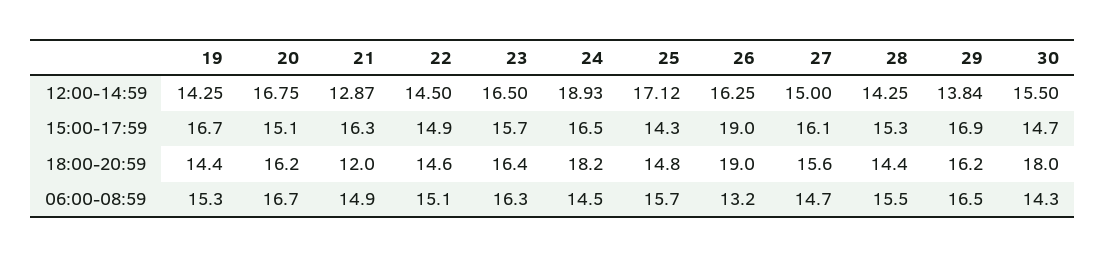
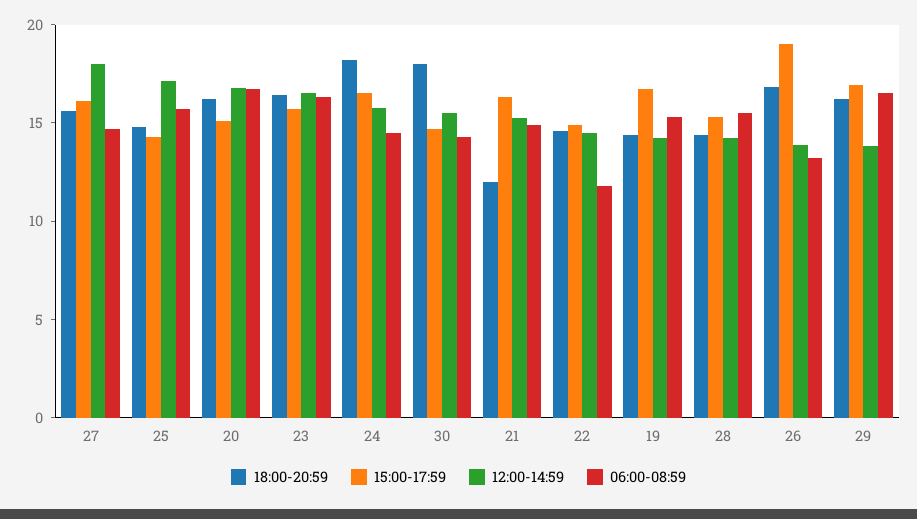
  {
    "12:00-14:59": {
      "19": 14.25,
      "20": 16.75,
-     "21": 12.87,
+     "21": 15,
      "22": 14.5,
      "23": 16.5,
-     "24": 18.93,
+     "24": 16,
      "25": 17.12,
-     "26": 16.25,
+     "26": 14,
-     "27": 15,
+     "27": 18,
      "28": 14.25,
      "29": 13.84,
      "30": 15.5
    },
    "15:00-17:59": {
      "19": 16.7,
      "20": 15.1,
      "21": 16.3,
      "22": 14.9,
      "23": 15.7,
      "24": 16.5,
      "25": 14.3,
      "26": 19,
      "27": 16.1,
      "28": 15.3,
      "29": 16.9,
      "30": 14.7
    },
    "18:00-20:59": {
      "19": 14.4,
      "20": 16.2,
      "21": 12,
      "22": 14.6,
      "23": 16.4,
      "24": 18.2,
      "25": 14.8,
-     "26": 19,
+     "26": 17,
      "27": 15.6,
      "28": 14.4,
      "29": 16.2,
      "30": 18
    },
    "06:00-08:59": {
      "19": 15.3,
      "20": 16.7,
      "21": 14.9,
-     "22": 15.1,
+     "22": 12,
      "23": 16.3,
      "24": 14.5,
      "25": 15.7,
      "26": 13.2,
      "27": 14.7,
      "28": 15.5,
      "29": 16.5,
      "30": 14.3
    }
  }

